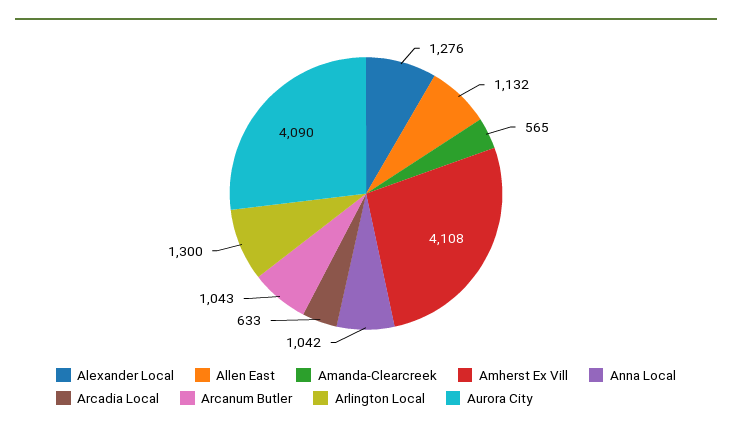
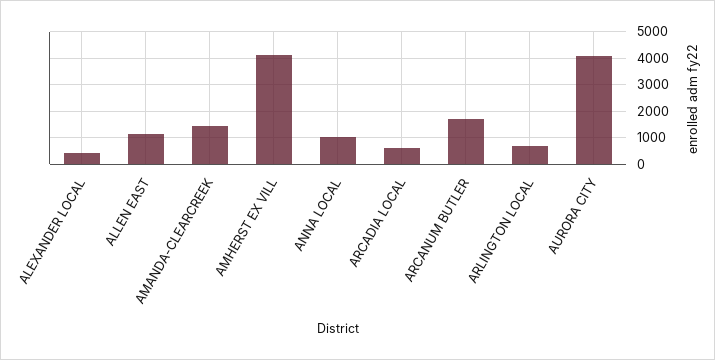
  {
-   "Alexander Local": 1276,
+   "Alexander Local": 500,
    "Allen East": 1132,
-   "Amanda-Clearcreek": 565,
+   "Amanda-Clearcreek": 1500,
    "Amherst Ex Vill": 4108,
    "Anna Local": 1042,
    "Arcadia Local": 633,
-   "Arcanum Butler": 1043,
+   "Arcanum Butler": 1750,
-   "Arlington Local": 1300,
+   "Arlington Local": 750,
    "Aurora City": 4090
  }

